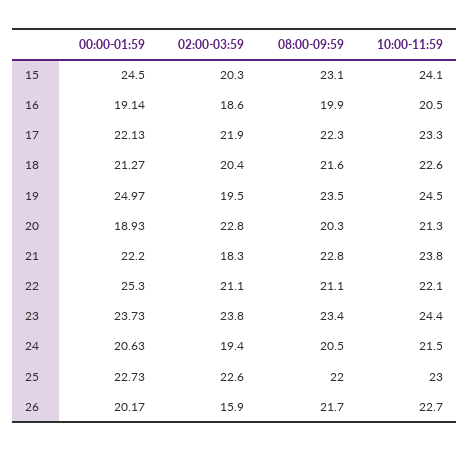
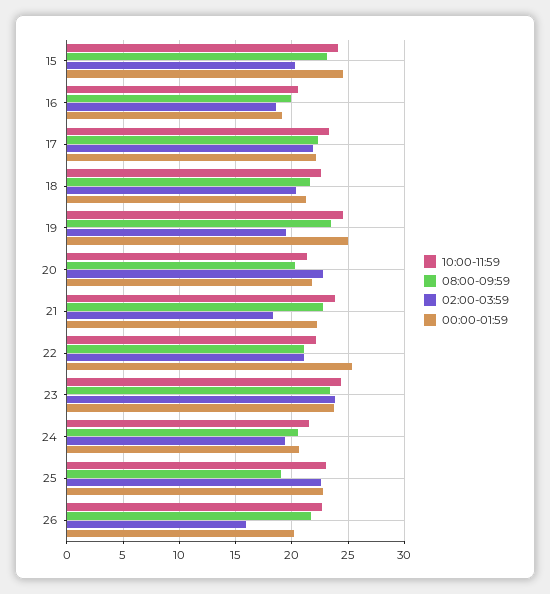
  {
    "00:00-01:59": {
      "15": 24.5,
      "16": 19.14,
      "17": 22.13,
      "18": 21.27,
      "19": 24.97,
-     "20": 18.93,
+     "20": 22,
      "21": 22.2,
      "22": 25.3,
      "23": 23.73,
      "24": 20.63,
      "25": 22.73,
      "26": 20.17
    },
    "02:00-03:59": {
      "15": 20.3,
      "16": 18.6,
      "17": 21.9,
      "18": 20.4,
      "19": 19.5,
      "20": 22.8,
      "21": 18.3,
      "22": 21.1,
      "23": 23.8,
      "24": 19.4,
      "25": 22.6,
      "26": 15.9
    },
    "08:00-09:59": {
      "15": 23.1,
      "16": 19.9,
      "17": 22.3,
      "18": 21.6,
      "19": 23.5,
      "20": 20.3,
      "21": 22.8,
      "22": 21.1,
      "23": 23.4,
      "24": 20.5,
-     "25": 22,
+     "25": 19,
      "26": 21.7
    },
    "10:00-11:59": {
      "15": 24.1,
      "16": 20.5,
      "17": 23.3,
      "18": 22.6,
      "19": 24.5,
      "20": 21.3,
      "21": 23.8,
      "22": 22.1,
      "23": 24.4,
      "24": 21.5,
      "25": 23,
      "26": 22.7
    }
  }

